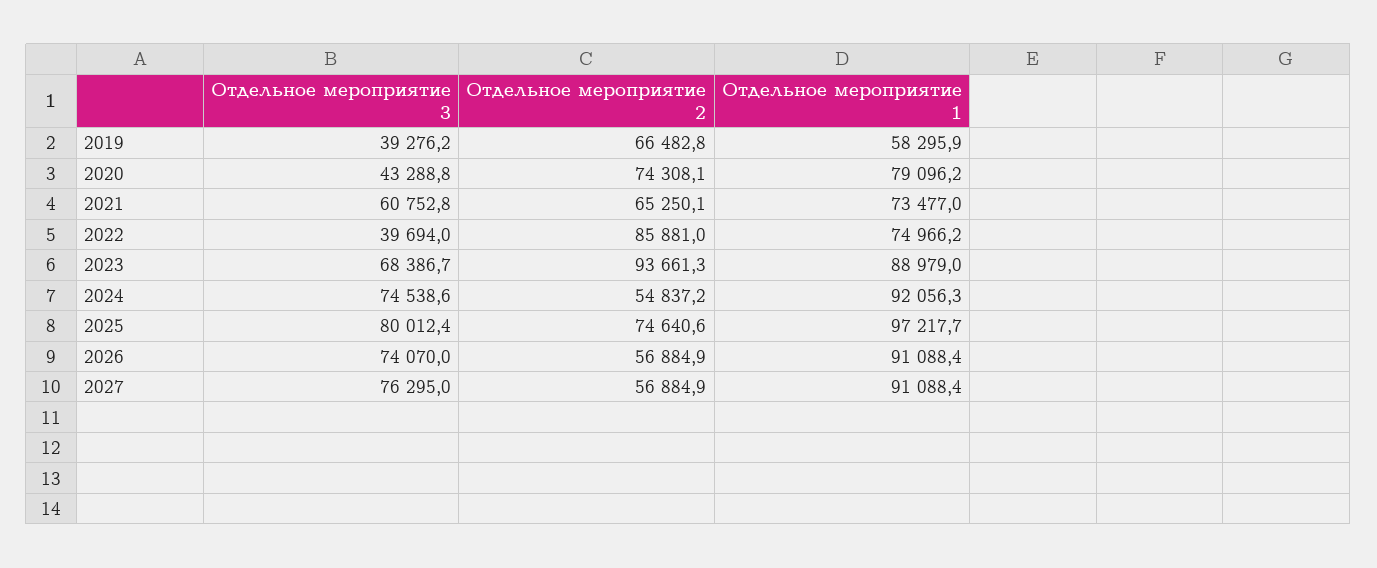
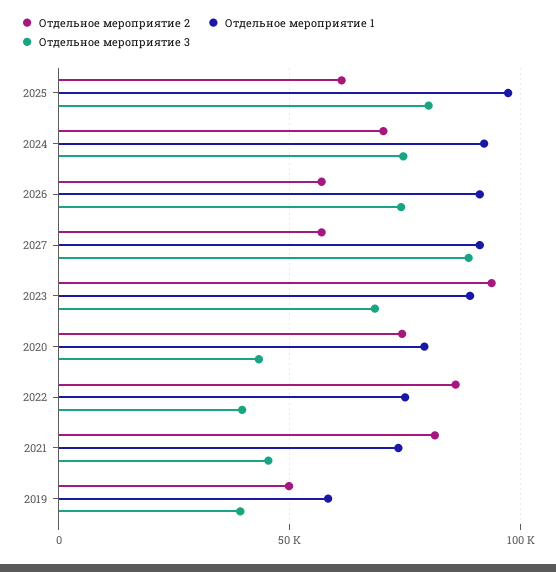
  {
    "Отдельное мероприятие 3": {
      "2019": 39276.2,
      "2020": 43288.8,
-     "2021": 60752.8,
+     "2021": 45000,
      "2022": 39694,
      "2023": 68386.7,
      "2024": 74538.6,
      "2025": 80012.4,
      "2026": 74070,
-     "2027": 76295
+     "2027": 90000
    },
    "Отдельное мероприятие 2": {
-     "2019": 66482.8,
+     "2019": 50000,
      "2020": 74308.1,
-     "2021": 65250.1,
+     "2021": 80000,
      "2022": 85881,
      "2023": 93661.3,
-     "2024": 54837.2,
+     "2024": 70000,
-     "2025": 74640.6,
+     "2025": 60000,
      "2026": 56884.9,
      "2027": 56884.9
    },
    "Отдельное мероприятие 1": {
      "2019": 58295.9,
      "2020": 79096.2,
      "2021": 73477,
      "2022": 74966.2,
      "2023": 88979,
      "2024": 92056.3,
      "2025": 97217.7,
      "2026": 91088.4,
      "2027": 91088.4
    }
  }

